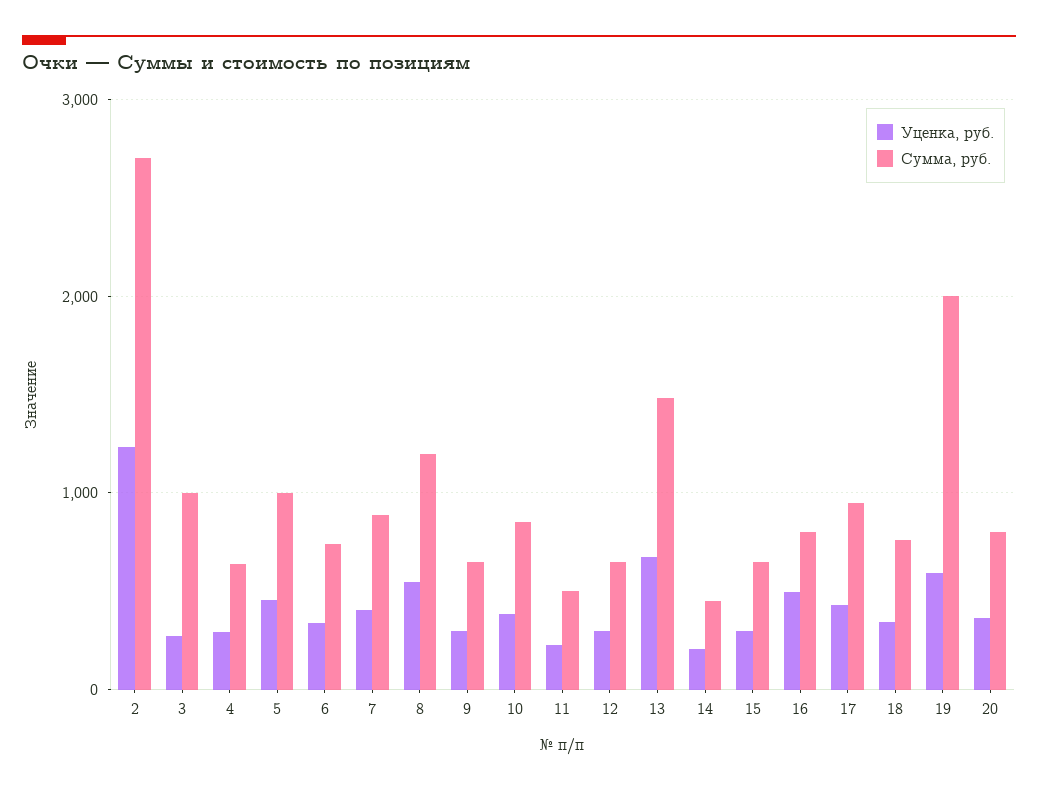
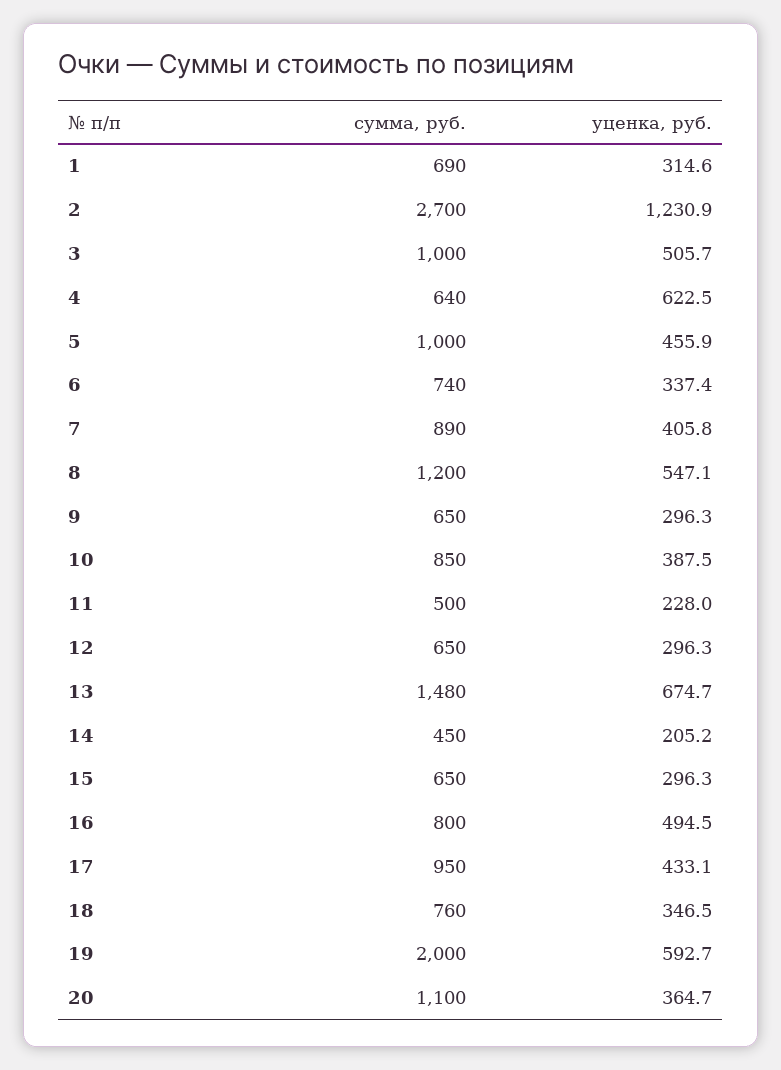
  {
    "Уценка, руб.": {
      "2": 1230.9,
-     "3": 300,
+     "3": 505.7,
-     "4": 300,
+     "4": 622.5,
      "5": 455.9,
      "6": 337.4,
      "7": 405.8,
      "8": 547.1,
      "9": 296.3,
      "10": 387.5,
      "11": 228,
      "12": 296.3,
      "13": 674.7,
      "14": 205.2,
      "15": 296.3,
      "16": 494.5,
      "17": 433.1,
      "18": 346.5,
      "19": 592.7,
-     "20": 364.7
+     "20": 364.7,
+     "1": 314.6
    },
    "Сумма, руб.": {
      "2": 2700,
      "3": 1000,
      "4": 640,
      "5": 1000,
      "6": 740,
      "7": 890,
      "8": 1200,
      "9": 650,
      "10": 850,
      "11": 500,
      "12": 650,
      "13": 1480,
      "14": 450,
      "15": 650,
      "16": 800,
      "17": 950,
      "18": 760,
      "19": 2000,
-     "20": 800
+     "20": 1100,
+     "1": 690
    }
  }

